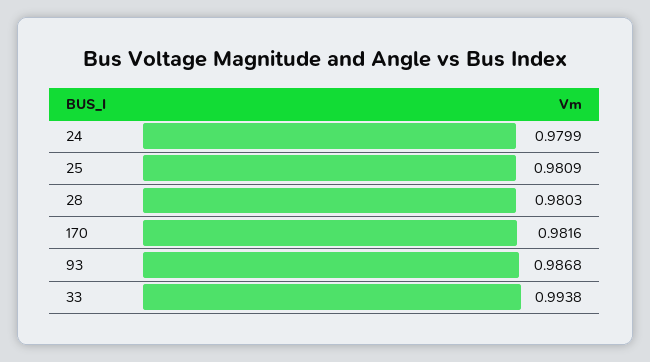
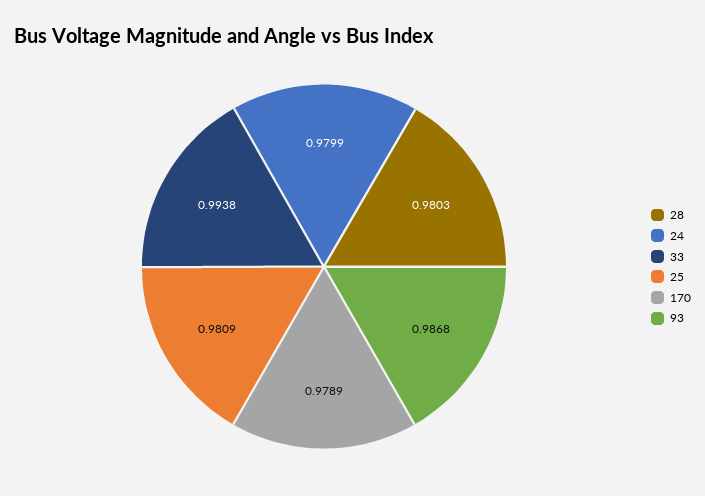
  {
    "24": 0.9799,
    "25": 0.9809,
    "28": 0.9803,
-   "170": 0.9816,
+   "170": 0.9789,
    "93": 0.9868,
    "33": 0.9938
  }

